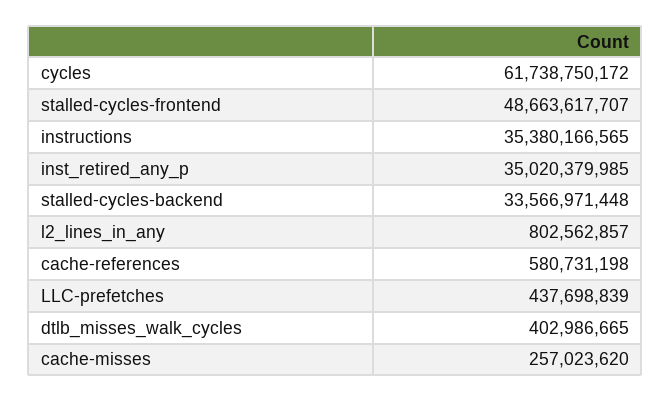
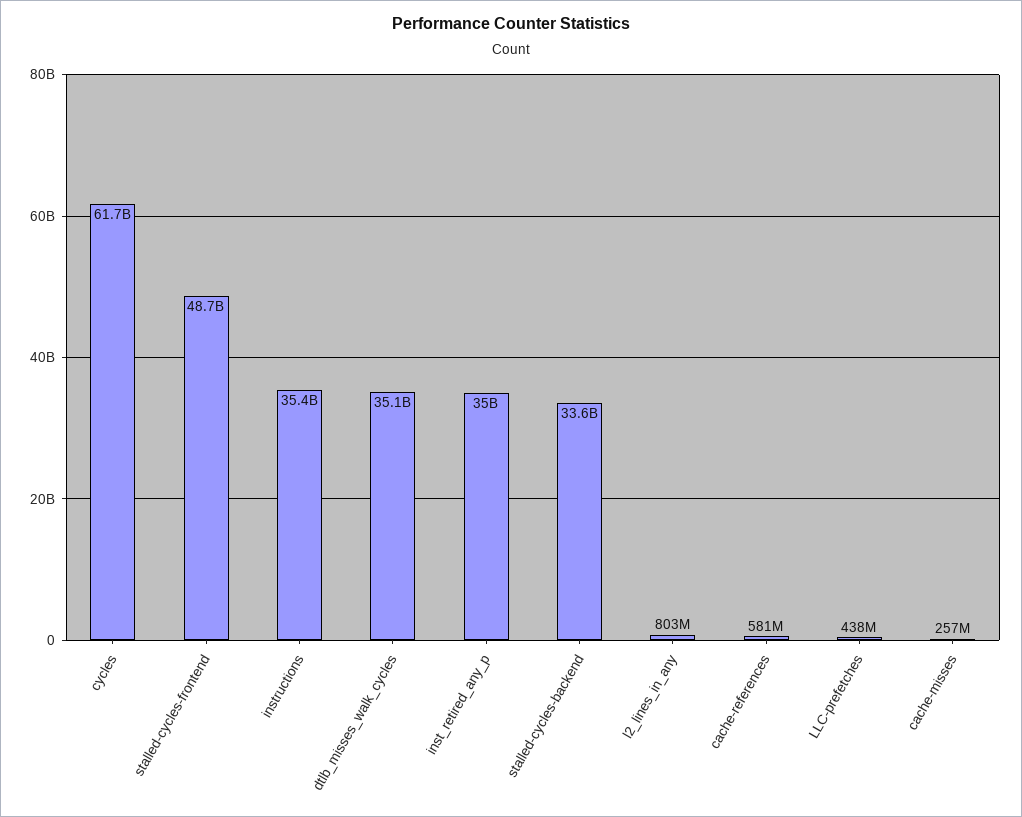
  {
    "cycles": 61738750172,
    "stalled-cycles-frontend": 48663617707,
    "instructions": 35380166565,
    "inst_retired_any_p": 35020379985,
    "stalled-cycles-backend": 33566971448,
    "l2_lines_in_any": 802562857,
    "cache-references": 580731198,
    "LLC-prefetches": 437698839,
-   "dtlb_misses_walk_cycles": 402986665,
+   "dtlb_misses_walk_cycles": 35100000000,
    "cache-misses": 257023620
  }

